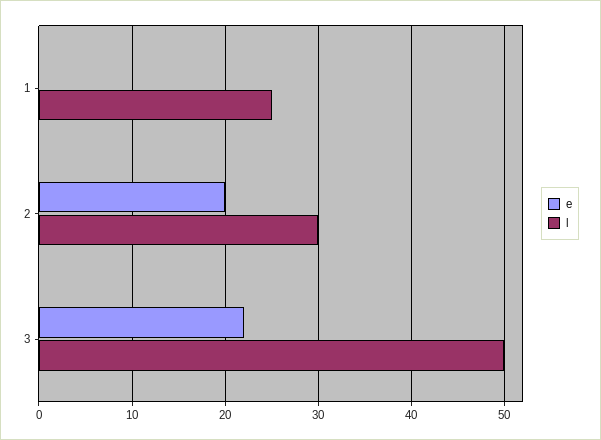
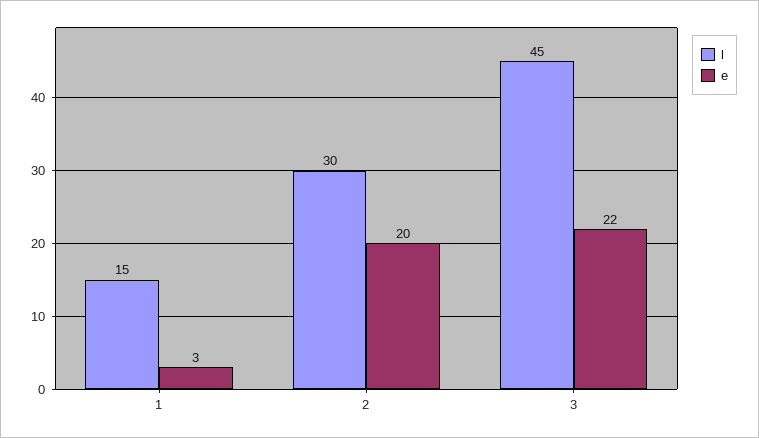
  {
    "e": {
-     "1": 0,
+     "1": 3,
      "2": 20,
      "3": 22
    },
    "l": {
-     "1": 25,
+     "1": 15,
      "2": 30,
-     "3": 50
+     "3": 45
    }
  }

